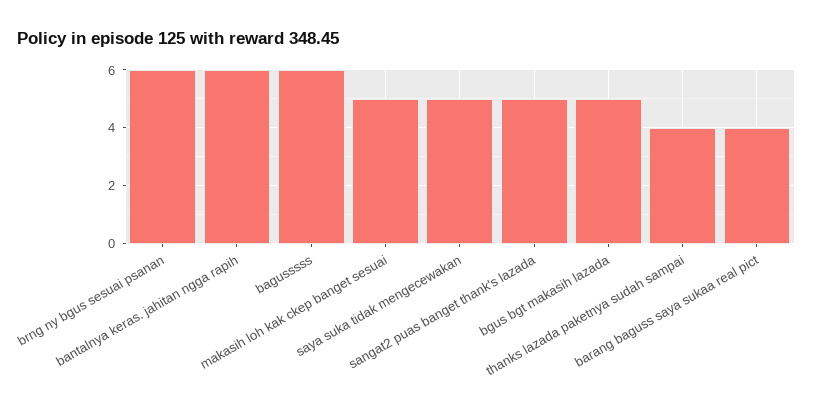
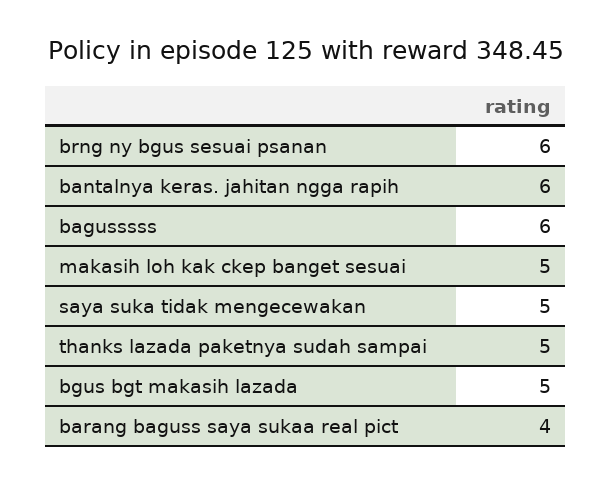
  {
    "brng ny bgus sesuai psanan": 6,
    "bantalnya keras. jahitan ngga rapih": 6,
    "bagusssss": 6,
    "makasih loh kak ckep banget sesuai": 5,
    "saya suka tidak mengecewakan": 5,
-   "sangat2 puas banget thank's lazada": 5,
    "bgus bgt makasih lazada": 5,
-   "thanks lazada paketnya sudah sampai": 4,
+   "thanks lazada paketnya sudah sampai": 5,
    "barang baguss saya sukaa real pict": 4
  }

